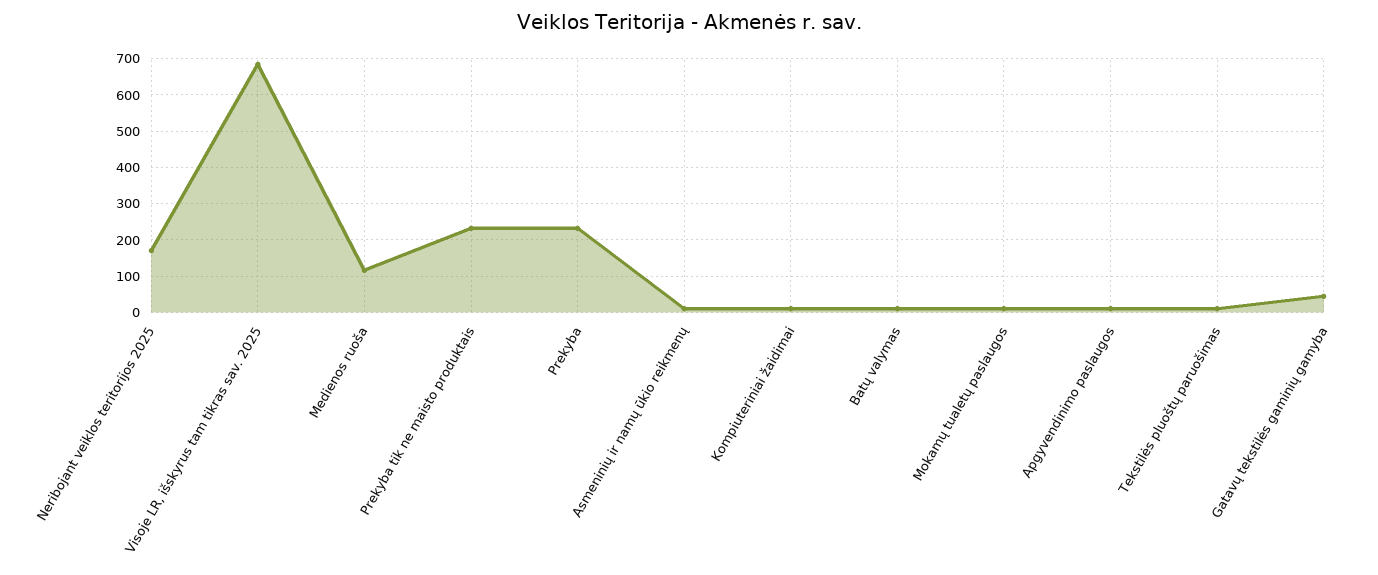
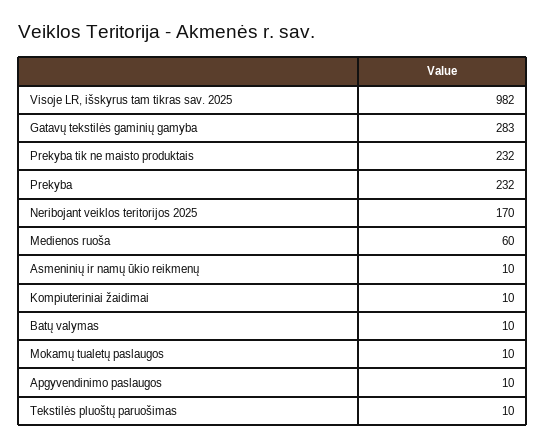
  {
    "Neribojant veiklos teritorijos 2025": 170,
-   "Visoje LR, išskyrus tam tikras sav. 2025": 680,
+   "Visoje LR, išskyrus tam tikras sav. 2025": 982,
-   "Medienos ruoša": 120,
+   "Medienos ruoša": 60,
    "Prekyba tik ne maisto produktais": 232,
    "Prekyba": 232,
    "Asmeninių ir namų ūkio reikmenų": 10,
    "Kompiuteriniai žaidimai": 10,
    "Batų valymas": 10,
    "Mokamų tualetų paslaugos": 10,
    "Apgyvendinimo paslaugos": 10,
    "Tekstilės pluoštų paruošimas": 10,
-   "Gatavų tekstilės gaminių gamyba": 40
+   "Gatavų tekstilės gaminių gamyba": 283
  }

